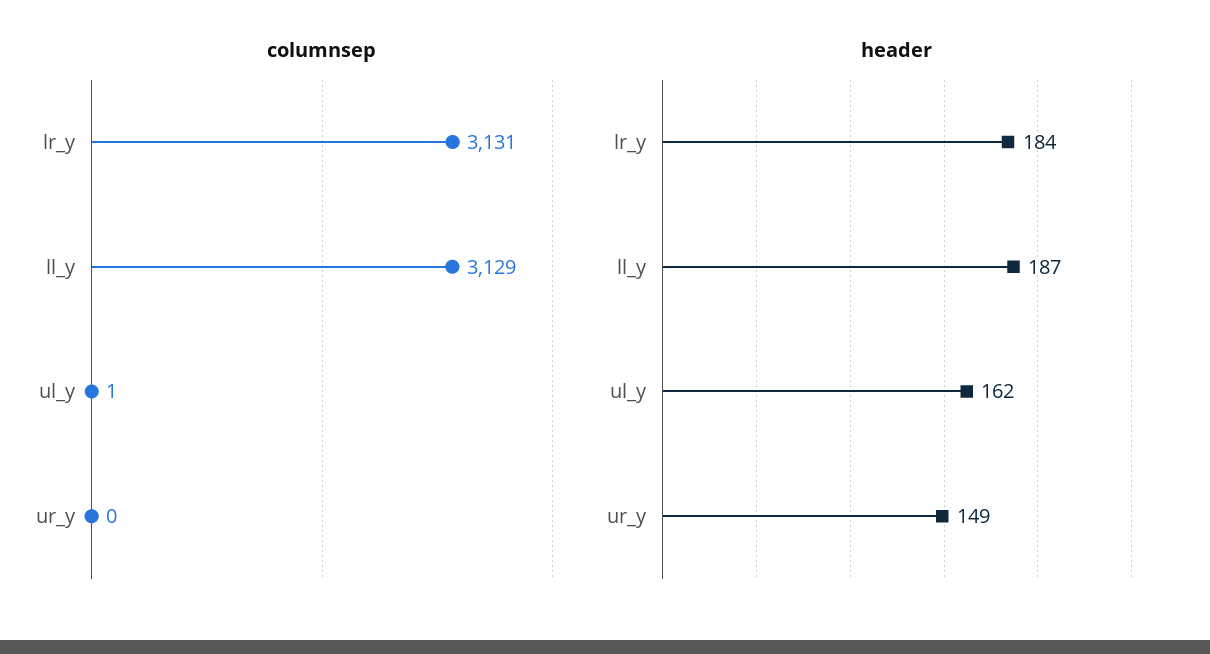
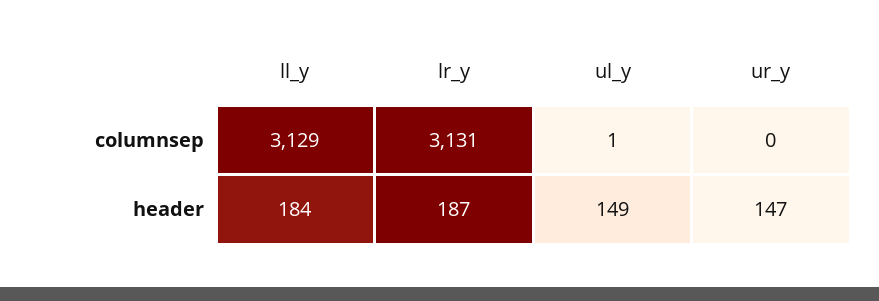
  {
    "columnsep": {
      "lr_y": 3131,
      "ll_y": 3129,
      "ul_y": 1,
      "ur_y": 0
    },
    "header": {
-     "lr_y": 184,
+     "lr_y": 187,
-     "ll_y": 187,
+     "ll_y": 184,
-     "ul_y": 162,
+     "ul_y": 149,
-     "ur_y": 149
+     "ur_y": 147
    }
  }

